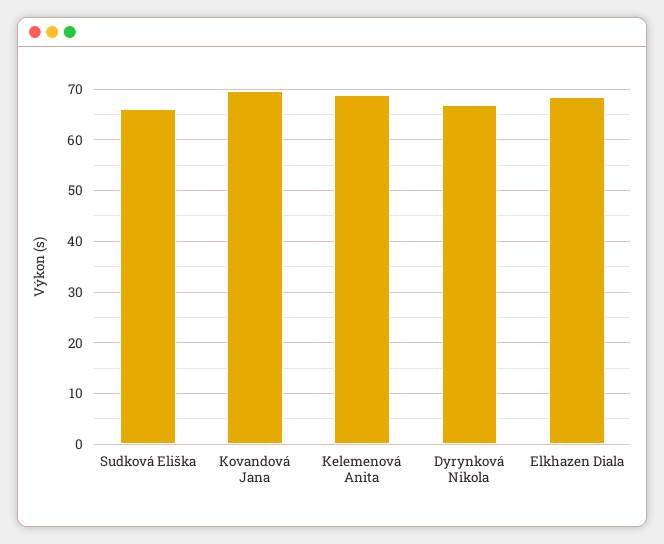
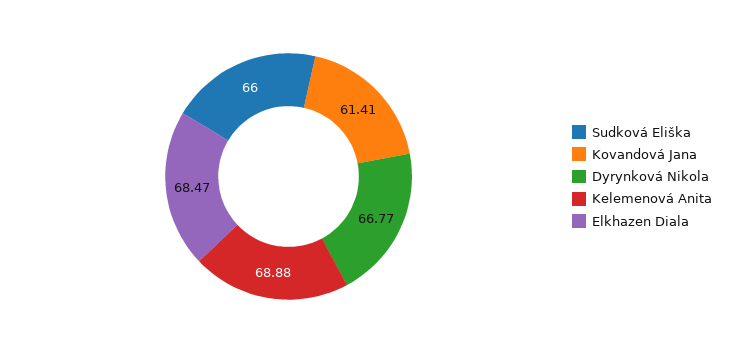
  {
    "Sudková Eliška": 66,
-   "Kovandová Jana": 70,
+   "Kovandová Jana": 61.41,
    "Kelemenová Anita": 68.88,
    "Dyrynková Nikola": 66.77,
    "Elkhazen Diala": 68.47
  }

